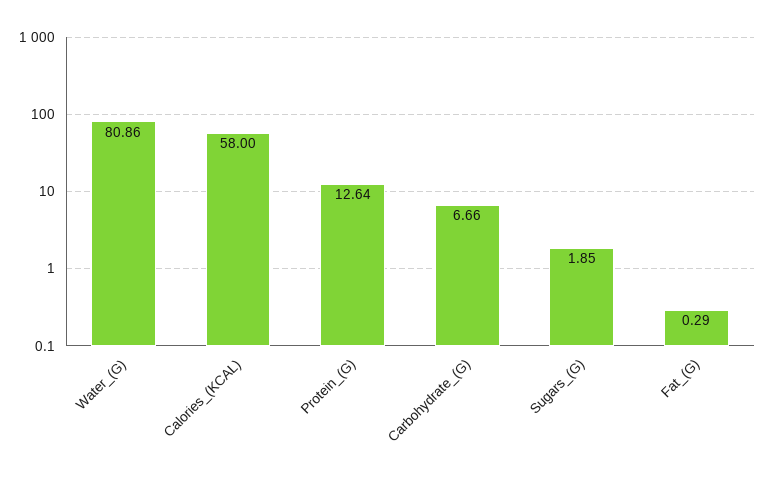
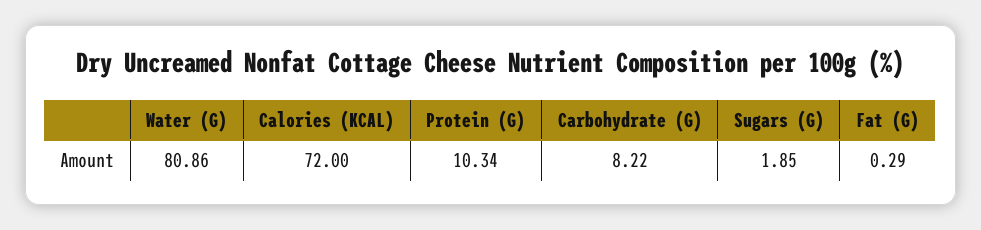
  {
    "Water_(G)": 80.86,
-   "Calories_(KCAL)": 58,
+   "Calories_(KCAL)": 72,
-   "Protein_(G)": 12.64,
+   "Protein_(G)": 10.34,
-   "Carbohydrate_(G)": 6.66,
+   "Carbohydrate_(G)": 8.22,
    "Sugars_(G)": 1.85,
    "Fat_(G)": 0.29
  }

